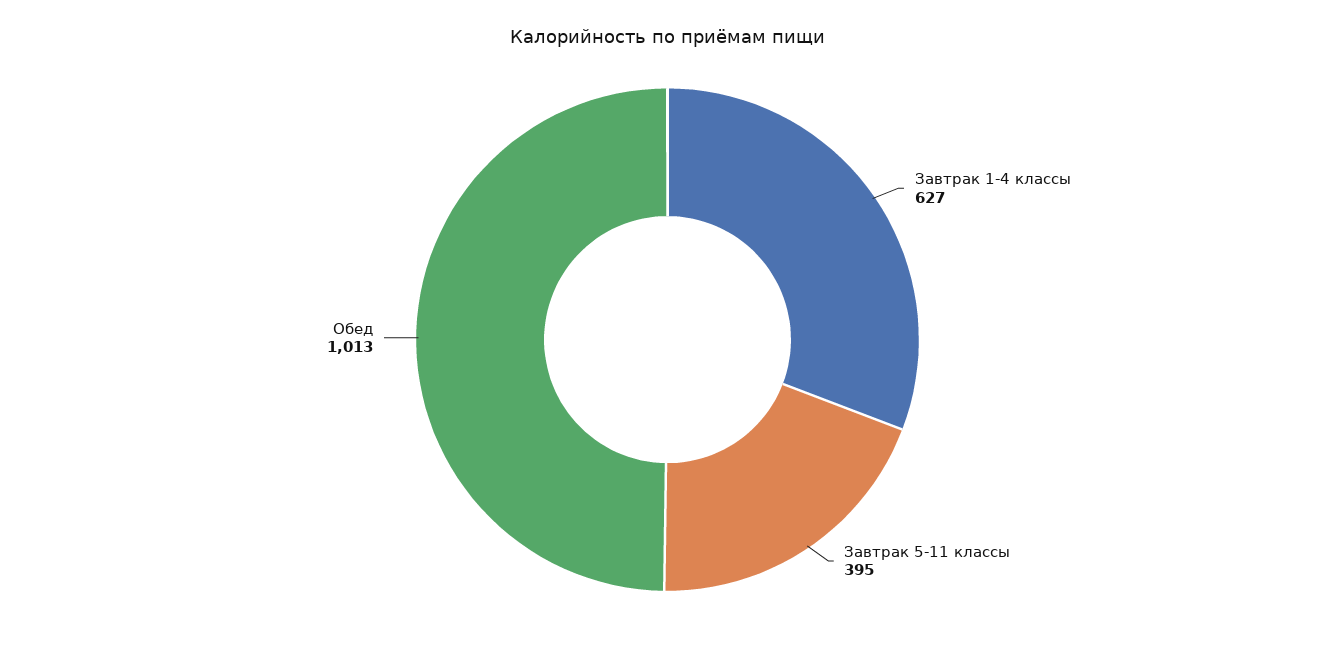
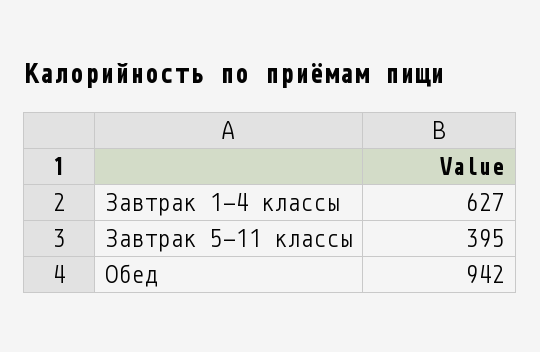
  {
    "Завтрак 1-4 классы": 627,
    "Завтрак 5-11 классы": 395,
-   "Обед": 1013
+   "Обед": 942
  }

